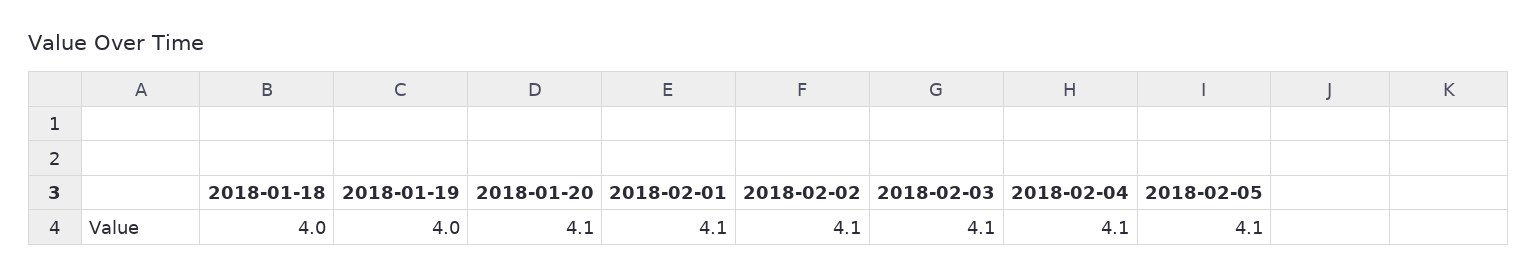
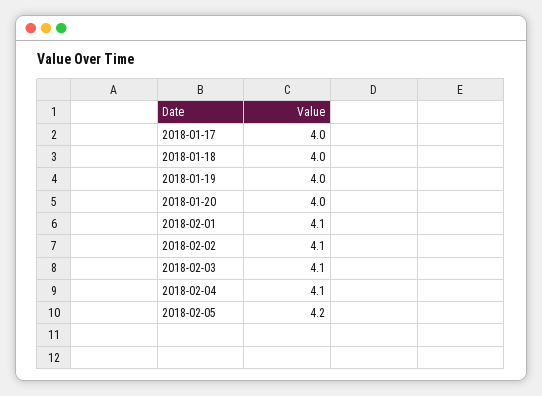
  {
    "2018-01-18": 4,
    "2018-01-19": 4,
-   "2018-01-20": 4.1,
+   "2018-01-20": 4,
    "2018-02-01": 4.1,
    "2018-02-02": 4.1,
    "2018-02-03": 4.1,
    "2018-02-04": 4.1,
-   "2018-02-05": 4.1
+   "2018-02-05": 4.2,
+   "2018-01-17": 4
  }

